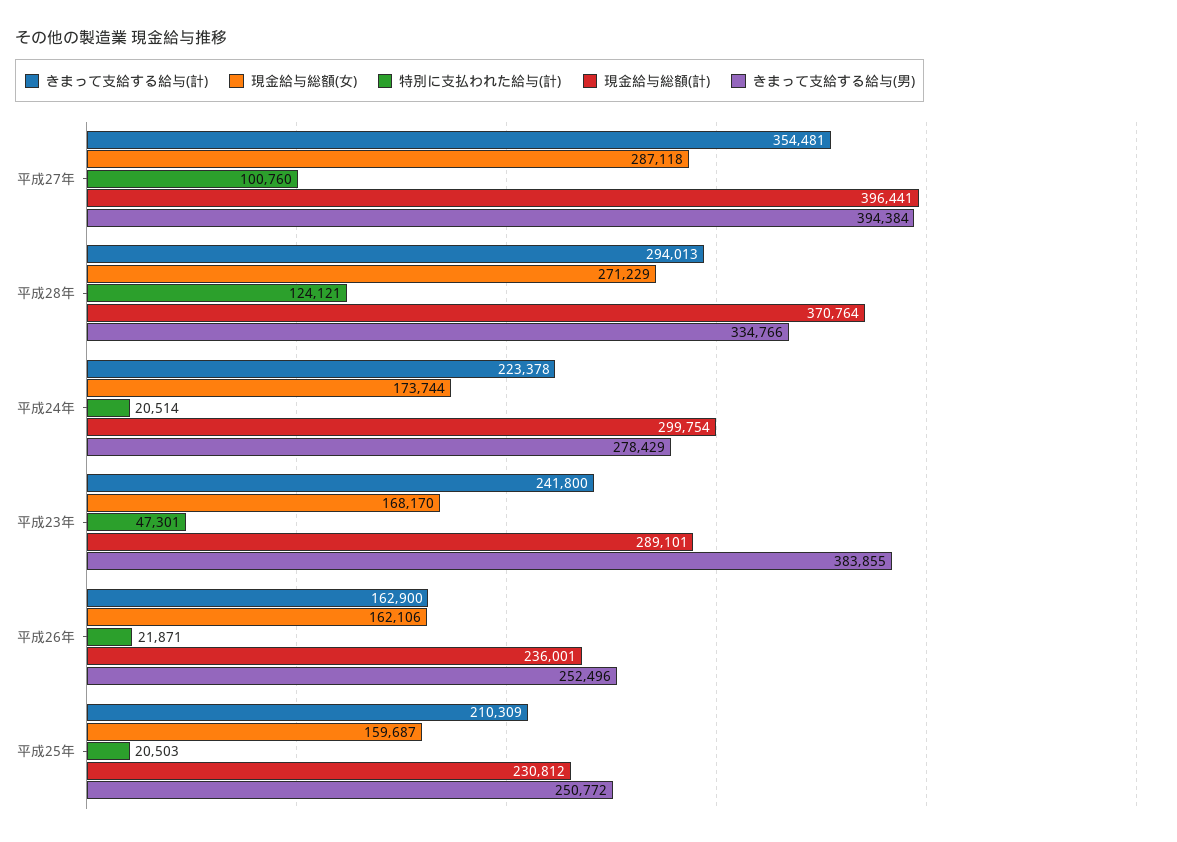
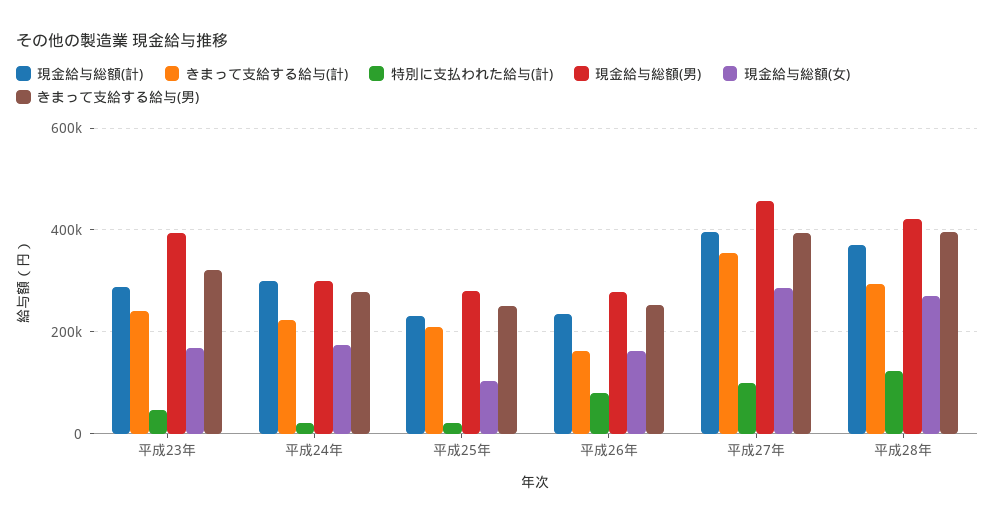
  {
    "きまって支給する給与(計)": {
      "平成27年": 354481,
      "平成28年": 294013,
      "平成24年": 223378,
      "平成23年": 241800,
      "平成26年": 162900,
      "平成25年": 210309
    },
    "現金給与総額(女)": {
      "平成27年": 287118,
      "平成28年": 271229,
      "平成24年": 173744,
      "平成23年": 168170,
      "平成26年": 162106,
-     "平成25年": 159687
+     "平成25年": 100000
    },
    "特別に支払われた給与(計)": {
      "平成27年": 100760,
      "平成28年": 124121,
      "平成24年": 20514,
      "平成23年": 47301,
-     "平成26年": 21871,
+     "平成26年": 80000,
      "平成25年": 20503
    },
    "現金給与総額(計)": {
      "平成27年": 396441,
      "平成28年": 370764,
      "平成24年": 299754,
      "平成23年": 289101,
      "平成26年": 236001,
      "平成25年": 230812
    },
    "きまって支給する給与(男)": {
      "平成27年": 394384,
-     "平成28年": 334766,
+     "平成28年": 400000,
      "平成24年": 278429,
-     "平成23年": 383855,
+     "平成23年": 320000,
      "平成26年": 252496,
      "平成25年": 250772
-   }
+   },
+   "現金給与総額(男)": {
+     "平成23年": 400000,
+     "平成24年": 300000,
+     "平成25年": 280000,
+     "平成26年": 280000,
+     "平成27年": 460000,
+     "平成28年": 420000
+   }
  }

